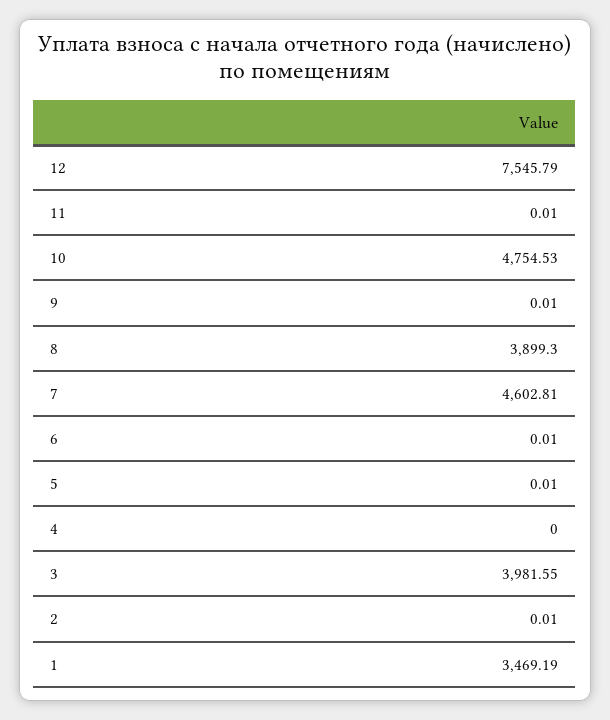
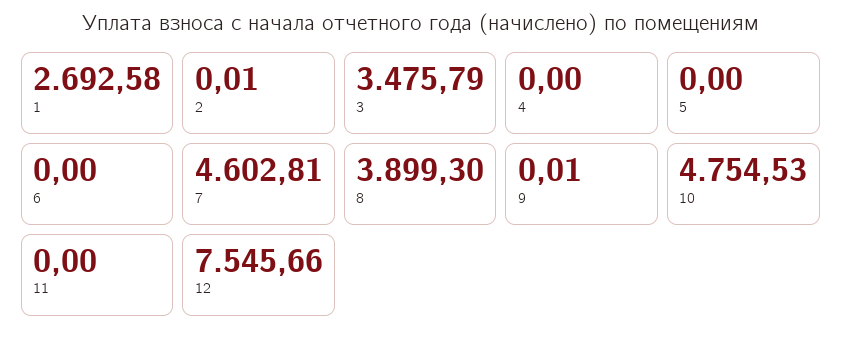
  {
-   "12": 7545.79,
+   "12": 7545.66,
-   "11": 0.01,
+   "11": 0,
    "10": 4754.53,
    "9": 0.01,
    "8": 3899.3,
    "7": 4602.81,
-   "6": 0.01,
+   "6": 0,
-   "5": 0.01,
+   "5": 0,
    "4": 0,
-   "3": 3981.55,
+   "3": 3475.79,
    "2": 0.01,
-   "1": 3469.19
+   "1": 2692.58
  }

